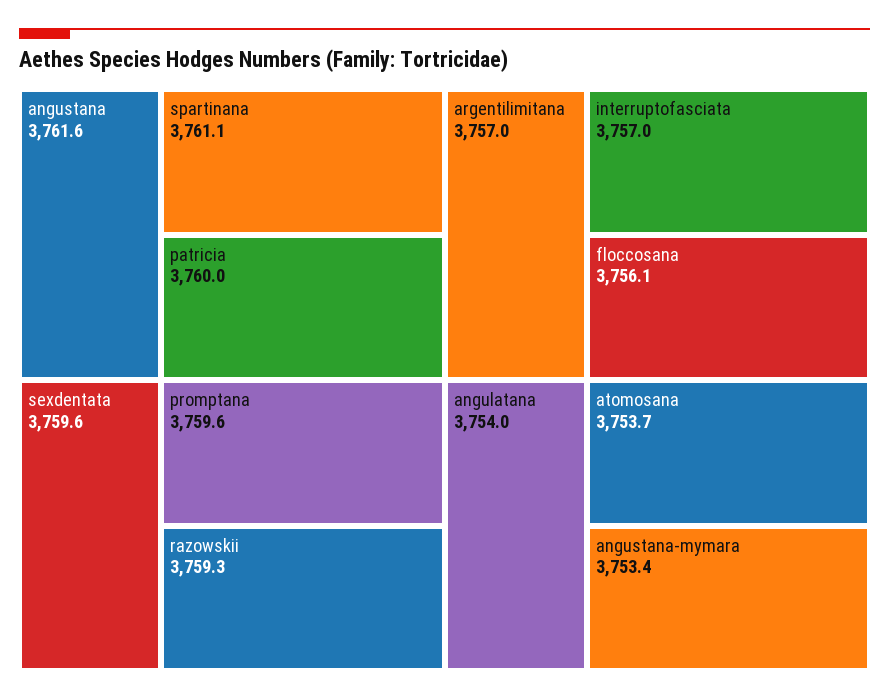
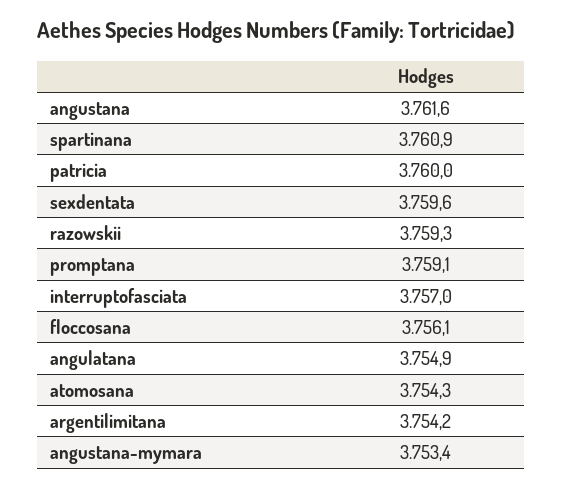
  {
    "angustana": 3761.6,
-   "spartinana": 3761.1,
+   "spartinana": 3760.9,
    "patricia": 3760,
    "sexdentata": 3759.6,
-   "promptana": 3759.6,
+   "promptana": 3759.1,
    "razowskii": 3759.3,
-   "argentilimitana": 3757,
+   "argentilimitana": 3754.2,
    "interruptofasciata": 3757,
    "floccosana": 3756.1,
-   "angulatana": 3754,
+   "angulatana": 3754.9,
-   "atomosana": 3753.7,
+   "atomosana": 3754.3,
    "angustana-mymara": 3753.4
  }

